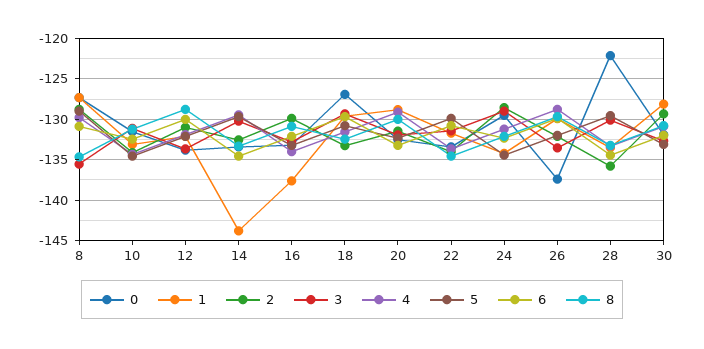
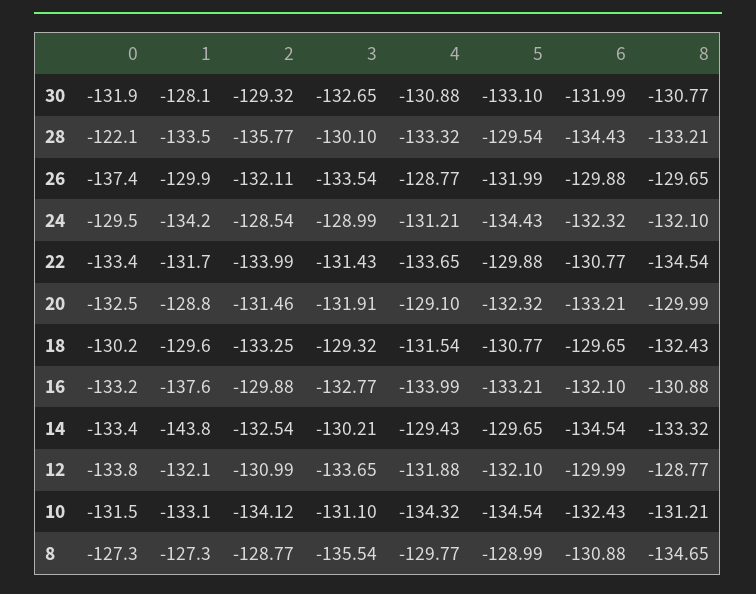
  {
    "0": {
      "8": -127.3,
      "10": -131.5,
      "12": -133.8,
      "14": -133.4,
      "16": -133.2,
-     "18": -127,
+     "18": -130.2,
      "20": -132.5,
      "22": -133.4,
      "24": -129.5,
      "26": -137.4,
      "28": -122.1,
      "30": -131.9
    },
    "1": {
      "8": -127.3,
      "10": -133.1,
      "12": -132.1,
      "14": -143.8,
      "16": -137.6,
      "18": -129.6,
      "20": -128.8,
      "22": -131.7,
      "24": -134.2,
      "26": -129.9,
      "28": -133.5,
      "30": -128.1
    },
    "2": {
      "8": -128.77,
      "10": -134.12,
      "12": -130.99,
      "14": -132.54,
      "16": -129.88,
      "18": -133.25,
      "20": -131.46,
      "22": -133.99,
      "24": -128.54,
      "26": -132.11,
      "28": -135.77,
      "30": -129.32
    },
    "3": {
      "8": -135.54,
      "10": -131.1,
      "12": -133.65,
      "14": -130.21,
      "16": -132.77,
      "18": -129.32,
      "20": -131.91,
      "22": -131.43,
      "24": -128.99,
      "26": -133.54,
      "28": -130.1,
      "30": -132.65
    },
    "4": {
      "8": -129.77,
      "10": -134.32,
      "12": -131.88,
      "14": -129.43,
      "16": -133.99,
      "18": -131.54,
      "20": -129.1,
      "22": -133.65,
      "24": -131.21,
      "26": -128.77,
      "28": -133.32,
      "30": -130.88
    },
    "5": {
      "8": -128.99,
      "10": -134.54,
      "12": -132.1,
      "14": -129.65,
      "16": -133.21,
      "18": -130.77,
      "20": -132.32,
      "22": -129.88,
      "24": -134.43,
      "26": -131.99,
      "28": -129.54,
      "30": -133.1
    },
    "6": {
      "8": -130.88,
      "10": -132.43,
      "12": -129.99,
      "14": -134.54,
      "16": -132.1,
      "18": -129.65,
      "20": -133.21,
      "22": -130.77,
      "24": -132.32,
      "26": -129.88,
      "28": -134.43,
      "30": -131.99
    },
    "8": {
      "8": -134.65,
      "10": -131.21,
      "12": -128.77,
      "14": -133.32,
      "16": -130.88,
      "18": -132.43,
      "20": -129.99,
      "22": -134.54,
      "24": -132.1,
      "26": -129.65,
      "28": -133.21,
      "30": -130.77
    }
  }

